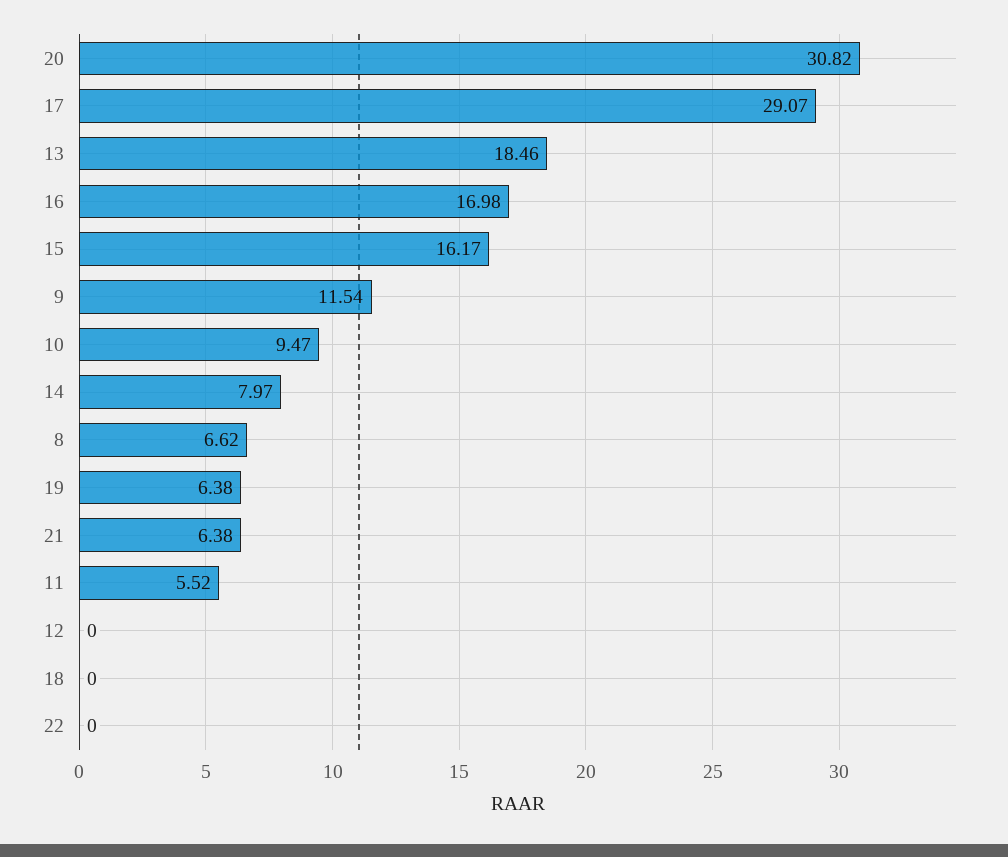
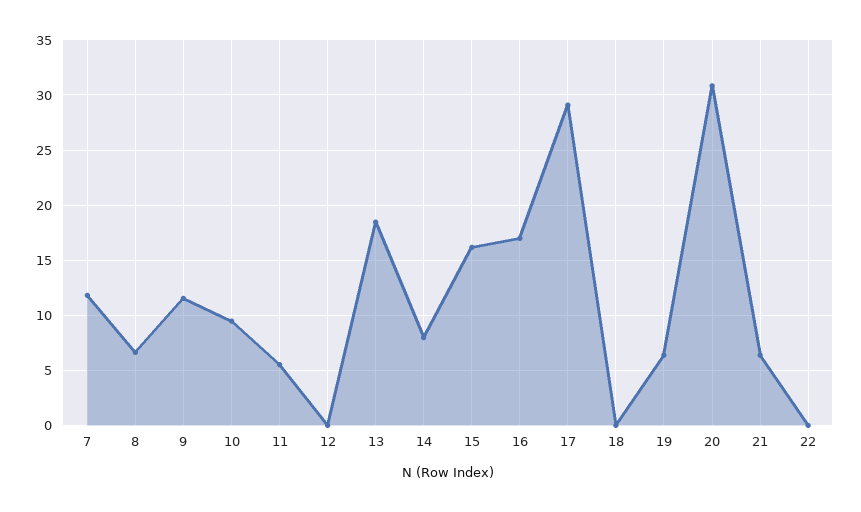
  {
    "20": 30.82,
    "17": 29.07,
    "13": 18.46,
    "16": 16.98,
    "15": 16.17,
    "9": 11.54,
    "10": 9.47,
    "14": 7.97,
    "8": 6.62,
    "19": 6.38,
    "21": 6.38,
    "11": 5.52,
    "12": 0,
    "18": 0,
-   "22": 0
+   "22": 0,
+   "7": 12
  }

